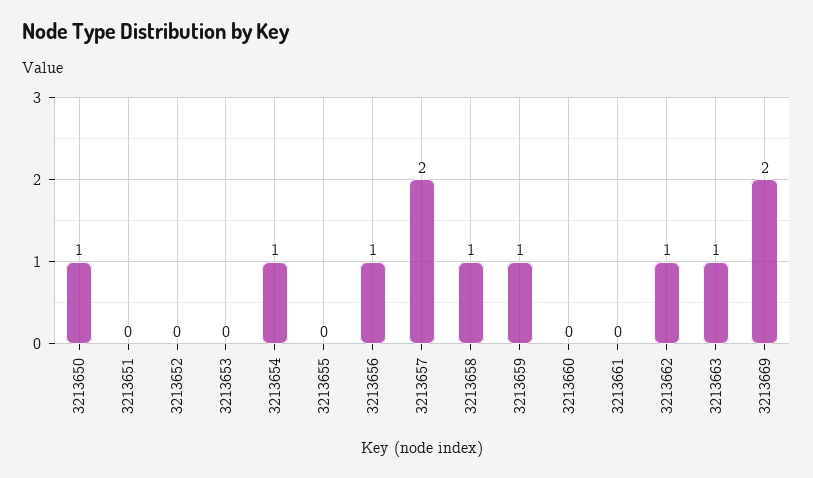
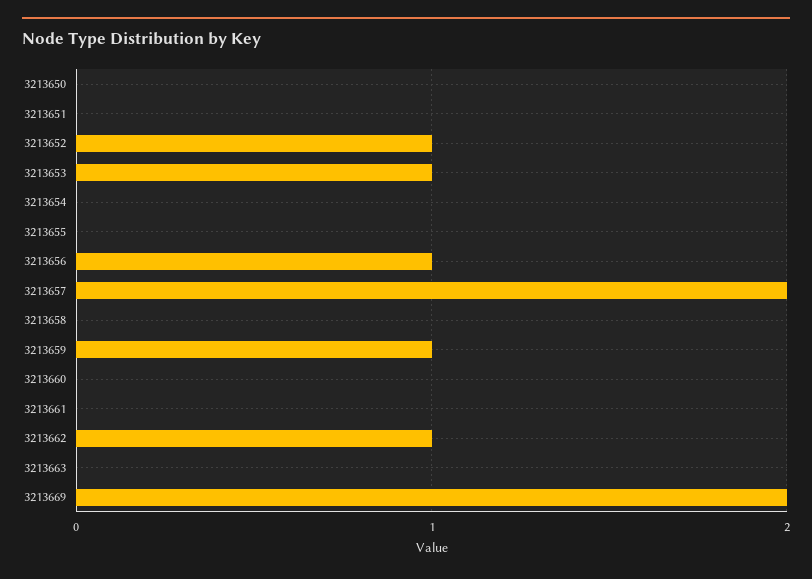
  {
-   "3213650": 1,
+   "3213650": 0,
    "3213651": 0,
-   "3213652": 0,
+   "3213652": 1,
-   "3213653": 0,
+   "3213653": 1,
-   "3213654": 1,
+   "3213654": 0,
    "3213655": 0,
    "3213656": 1,
    "3213657": 2,
-   "3213658": 1,
+   "3213658": 0,
    "3213659": 1,
    "3213660": 0,
    "3213661": 0,
    "3213662": 1,
-   "3213663": 1,
+   "3213663": 0,
    "3213669": 2
  }

